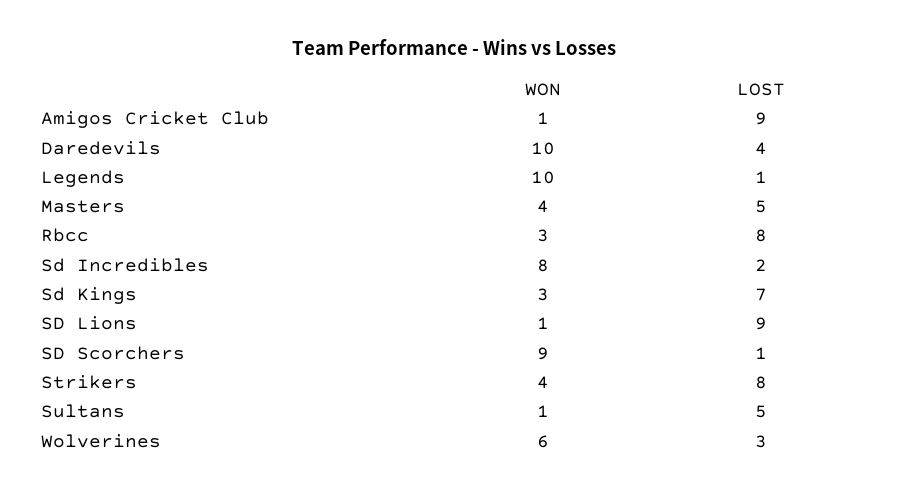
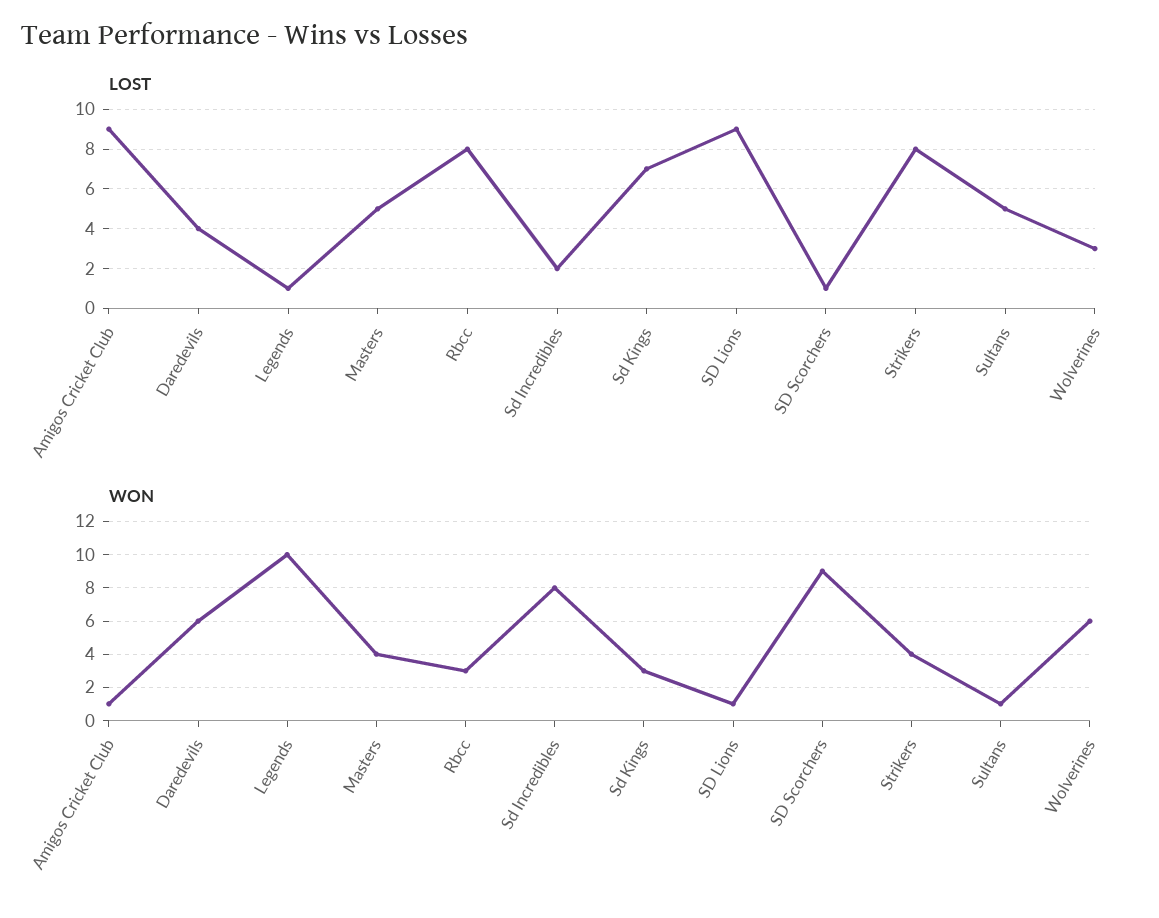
  {
    "WON": {
      "Amigos Cricket Club": 1,
-     "Daredevils": 10,
+     "Daredevils": 6,
      "Legends": 10,
      "Masters": 4,
      "Rbcc": 3,
      "Sd Incredibles": 8,
      "Sd Kings": 3,
      "SD Lions": 1,
      "SD Scorchers": 9,
      "Strikers": 4,
      "Sultans": 1,
      "Wolverines": 6
    },
    "LOST": {
      "Amigos Cricket Club": 9,
      "Daredevils": 4,
      "Legends": 1,
      "Masters": 5,
      "Rbcc": 8,
      "Sd Incredibles": 2,
      "Sd Kings": 7,
      "SD Lions": 9,
      "SD Scorchers": 1,
      "Strikers": 8,
      "Sultans": 5,
      "Wolverines": 3
    }
  }

